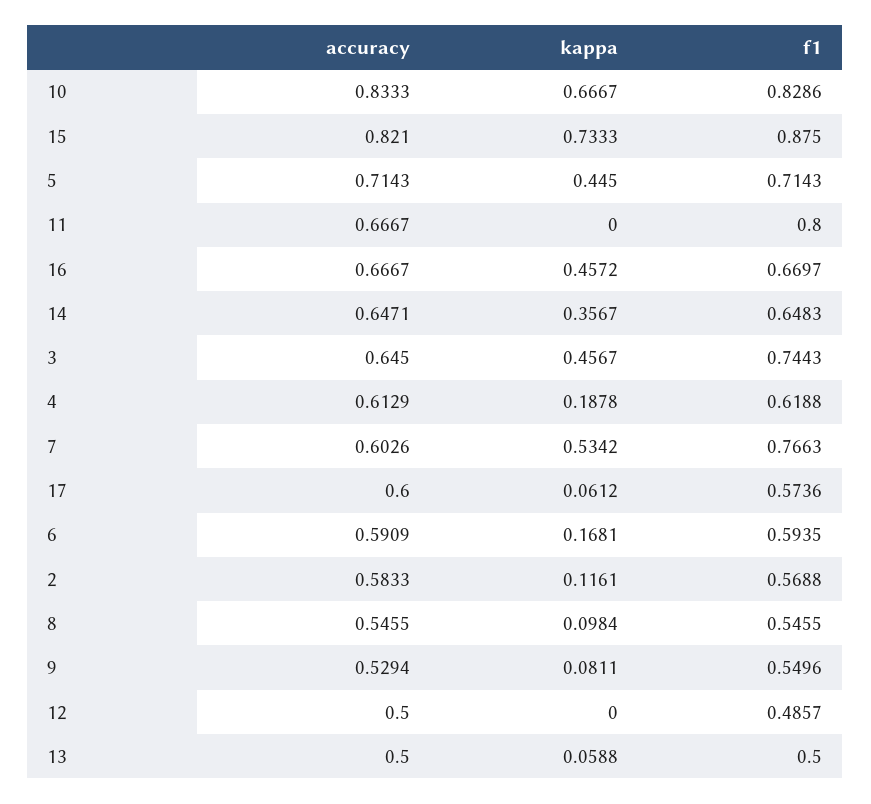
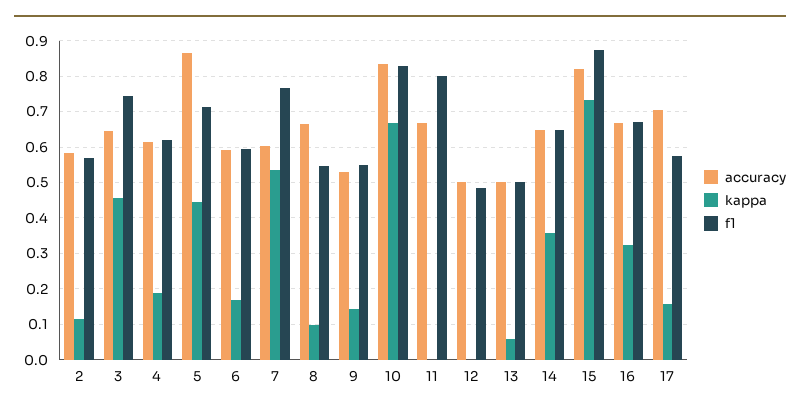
  {
    "accuracy": {
      "10": 0.8333,
      "15": 0.821,
-     "5": 0.7143,
+     "5": 0.86,
      "11": 0.6667,
      "16": 0.6667,
      "14": 0.6471,
      "3": 0.645,
      "4": 0.6129,
      "7": 0.6026,
-     "17": 0.6,
+     "17": 0.7,
      "6": 0.5909,
      "2": 0.5833,
-     "8": 0.5455,
+     "8": 0.66,
      "9": 0.5294,
      "12": 0.5,
      "13": 0.5
    },
    "kappa": {
      "10": 0.6667,
      "15": 0.7333,
      "5": 0.445,
      "11": 0,
-     "16": 0.4572,
+     "16": 0.32,
      "14": 0.3567,
      "3": 0.4567,
      "4": 0.1878,
      "7": 0.5342,
-     "17": 0.0612,
+     "17": 0.16,
      "6": 0.1681,
      "2": 0.1161,
      "8": 0.0984,
-     "9": 0.0811,
+     "9": 0.14,
      "12": 0,
      "13": 0.0588
    },
    "f1": {
      "10": 0.8286,
      "15": 0.875,
      "5": 0.7143,
      "11": 0.8,
      "16": 0.6697,
      "14": 0.6483,
      "3": 0.7443,
      "4": 0.6188,
      "7": 0.7663,
      "17": 0.5736,
      "6": 0.5935,
      "2": 0.5688,
      "8": 0.5455,
      "9": 0.5496,
      "12": 0.4857,
      "13": 0.5
    }
  }

